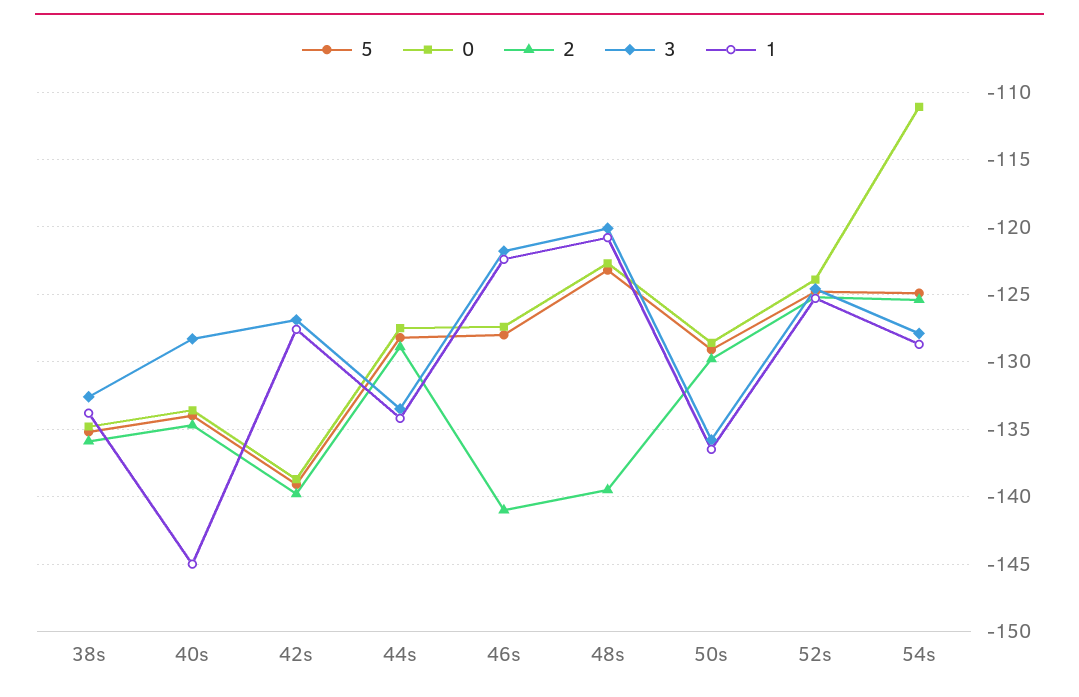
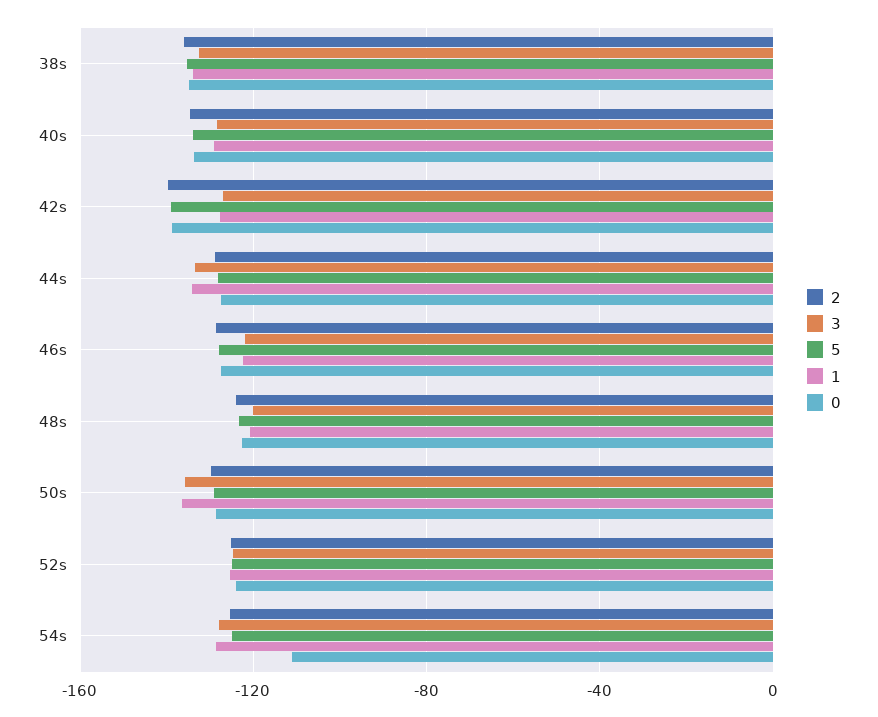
  {
    "5": {
      "38s": -135,
      "40s": -134,
      "42s": -139,
      "44s": -128,
      "46s": -128,
      "48s": -123,
      "50s": -129,
      "52s": -125,
      "54s": -125
    },
    "0": {
      "38s": -135,
      "40s": -133.5,
      "42s": -138.5,
      "44s": -127.5,
      "46s": -127.5,
      "48s": -122.5,
      "50s": -128.5,
      "52s": -124,
      "54s": -111
    },
    "2": {
      "38s": -136,
      "40s": -134.5,
      "42s": -140,
      "44s": -129,
-     "46s": -141,
+     "46s": -130,
-     "48s": -139.5,
+     "48s": -125,
      "50s": -130,
      "52s": -125,
      "54s": -125.5
    },
    "3": {
      "38s": -132.5,
      "40s": -128.5,
      "42s": -127,
      "44s": -133.5,
      "46s": -122,
      "48s": -120,
      "50s": -136,
      "52s": -124.5,
      "54s": -128
    },
    "1": {
      "38s": -134,
-     "40s": -145,
+     "40s": -130,
      "42s": -127.5,
      "44s": -134,
      "46s": -122.5,
      "48s": -121,
      "50s": -136.5,
      "52s": -125.5,
      "54s": -128.5
    }
  }

